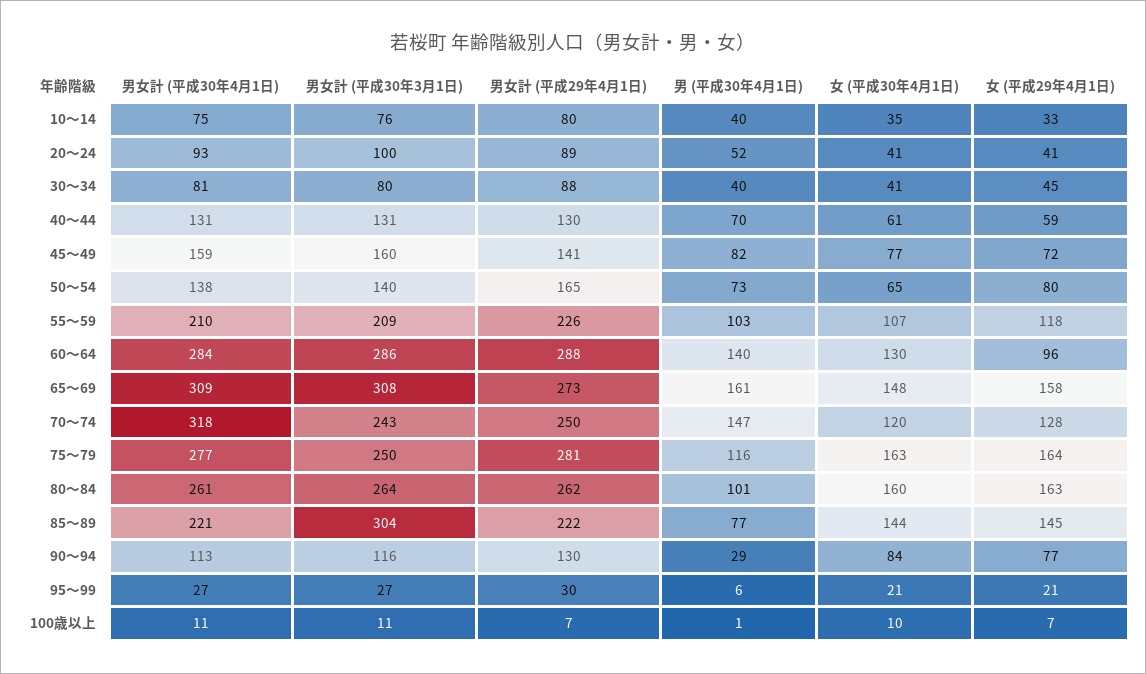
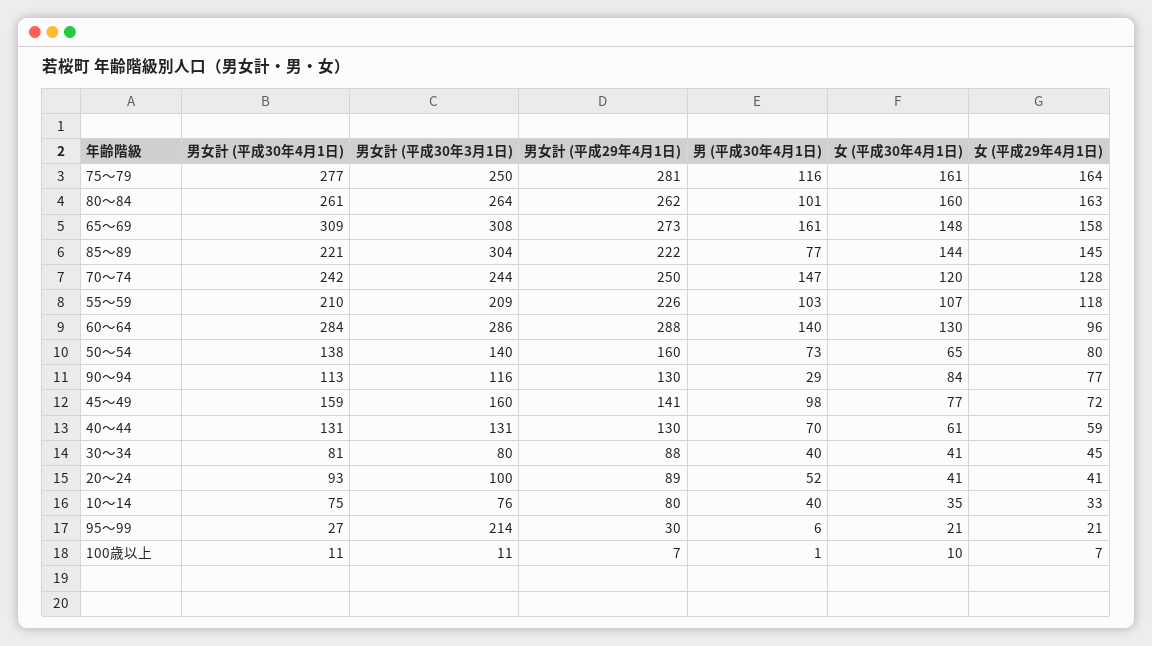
  {
    "男女計 (平成30年4月1日)": {
      "10～14": 75,
      "20～24": 93,
      "30～34": 81,
      "40～44": 131,
      "45～49": 159,
      "50～54": 138,
      "55～59": 210,
      "60～64": 284,
      "65～69": 309,
-     "70～74": 318,
+     "70～74": 242,
      "75～79": 277,
      "80～84": 261,
      "85～89": 221,
      "90～94": 113,
      "95～99": 27,
      "100歳以上": 11
    },
    "男女計 (平成30年3月1日)": {
      "10～14": 76,
      "20～24": 100,
      "30～34": 80,
      "40～44": 131,
      "45～49": 160,
      "50～54": 140,
      "55～59": 209,
      "60～64": 286,
      "65～69": 308,
-     "70～74": 243,
+     "70～74": 244,
      "75～79": 250,
      "80～84": 264,
      "85～89": 304,
      "90～94": 116,
-     "95～99": 27,
+     "95～99": 214,
      "100歳以上": 11
    },
    "男女計 (平成29年4月1日)": {
      "10～14": 80,
      "20～24": 89,
      "30～34": 88,
      "40～44": 130,
      "45～49": 141,
-     "50～54": 165,
+     "50～54": 160,
      "55～59": 226,
      "60～64": 288,
      "65～69": 273,
      "70～74": 250,
      "75～79": 281,
      "80～84": 262,
      "85～89": 222,
      "90～94": 130,
      "95～99": 30,
      "100歳以上": 7
    },
    "男 (平成30年4月1日)": {
      "10～14": 40,
      "20～24": 52,
      "30～34": 40,
      "40～44": 70,
-     "45～49": 82,
+     "45～49": 98,
      "50～54": 73,
      "55～59": 103,
      "60～64": 140,
      "65～69": 161,
      "70～74": 147,
      "75～79": 116,
      "80～84": 101,
      "85～89": 77,
      "90～94": 29,
      "95～99": 6,
      "100歳以上": 1
    },
    "女 (平成30年4月1日)": {
      "10～14": 35,
      "20～24": 41,
      "30～34": 41,
      "40～44": 61,
      "45～49": 77,
      "50～54": 65,
      "55～59": 107,
      "60～64": 130,
      "65～69": 148,
      "70～74": 120,
-     "75～79": 163,
+     "75～79": 161,
      "80～84": 160,
      "85～89": 144,
      "90～94": 84,
      "95～99": 21,
      "100歳以上": 10
    },
    "女 (平成29年4月1日)": {
      "10～14": 33,
      "20～24": 41,
      "30～34": 45,
      "40～44": 59,
      "45～49": 72,
      "50～54": 80,
      "55～59": 118,
      "60～64": 96,
      "65～69": 158,
      "70～74": 128,
      "75～79": 164,
      "80～84": 163,
      "85～89": 145,
      "90～94": 77,
      "95～99": 21,
      "100歳以上": 7
    }
  }

